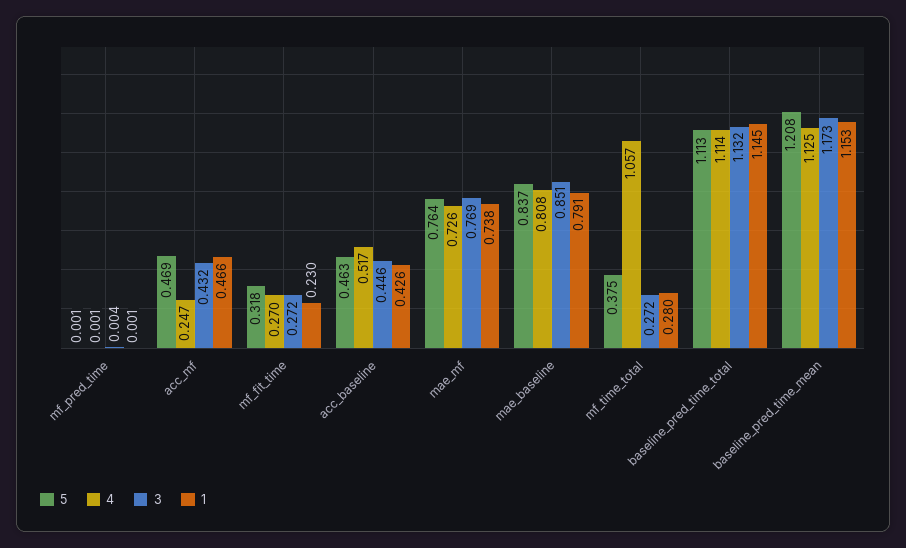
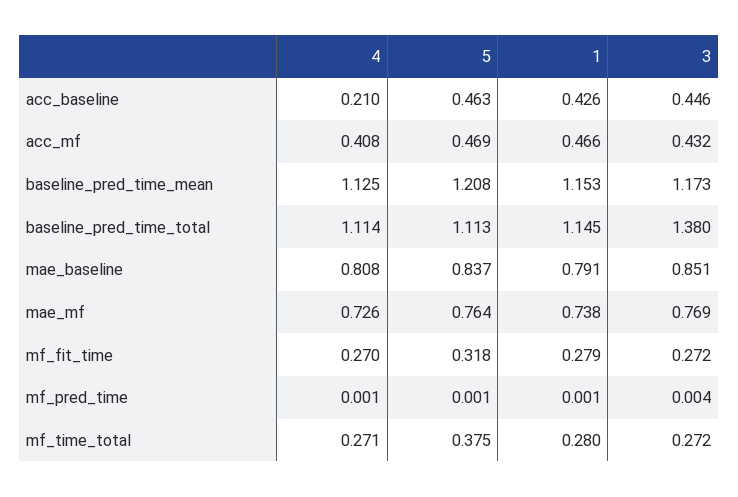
  {
    "5": {
      "mf_pred_time": 0.001,
      "acc_mf": 0.469,
      "mf_fit_time": 0.318,
      "acc_baseline": 0.463,
      "mae_mf": 0.764,
      "mae_baseline": 0.837,
      "mf_time_total": 0.375,
      "baseline_pred_time_total": 1.113,
      "baseline_pred_time_mean": 1.208
    },
    "4": {
      "mf_pred_time": 0.001,
-     "acc_mf": 0.247,
+     "acc_mf": 0.408,
      "mf_fit_time": 0.27,
-     "acc_baseline": 0.517,
+     "acc_baseline": 0.21,
      "mae_mf": 0.726,
      "mae_baseline": 0.808,
-     "mf_time_total": 1.057,
+     "mf_time_total": 0.271,
      "baseline_pred_time_total": 1.114,
      "baseline_pred_time_mean": 1.125
    },
    "3": {
      "mf_pred_time": 0.004,
      "acc_mf": 0.432,
      "mf_fit_time": 0.272,
      "acc_baseline": 0.446,
      "mae_mf": 0.769,
      "mae_baseline": 0.851,
      "mf_time_total": 0.272,
-     "baseline_pred_time_total": 1.132,
+     "baseline_pred_time_total": 1.38,
      "baseline_pred_time_mean": 1.173
    },
    "1": {
      "mf_pred_time": 0.001,
      "acc_mf": 0.466,
-     "mf_fit_time": 0.23,
+     "mf_fit_time": 0.279,
      "acc_baseline": 0.426,
      "mae_mf": 0.738,
      "mae_baseline": 0.791,
      "mf_time_total": 0.28,
      "baseline_pred_time_total": 1.145,
      "baseline_pred_time_mean": 1.153
    }
  }

